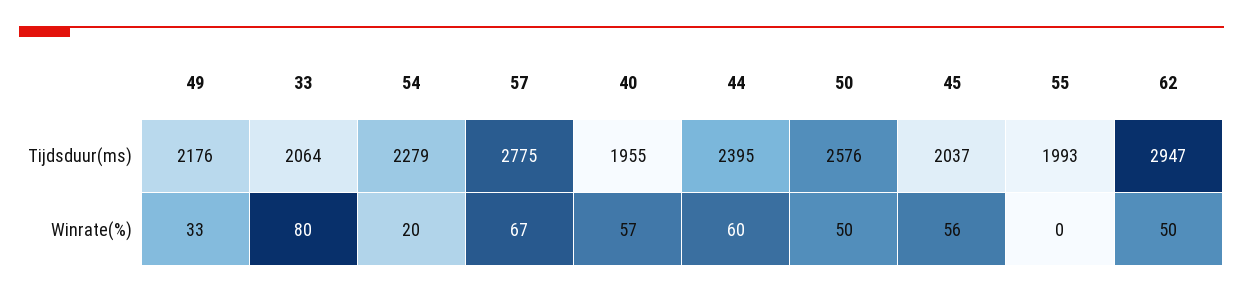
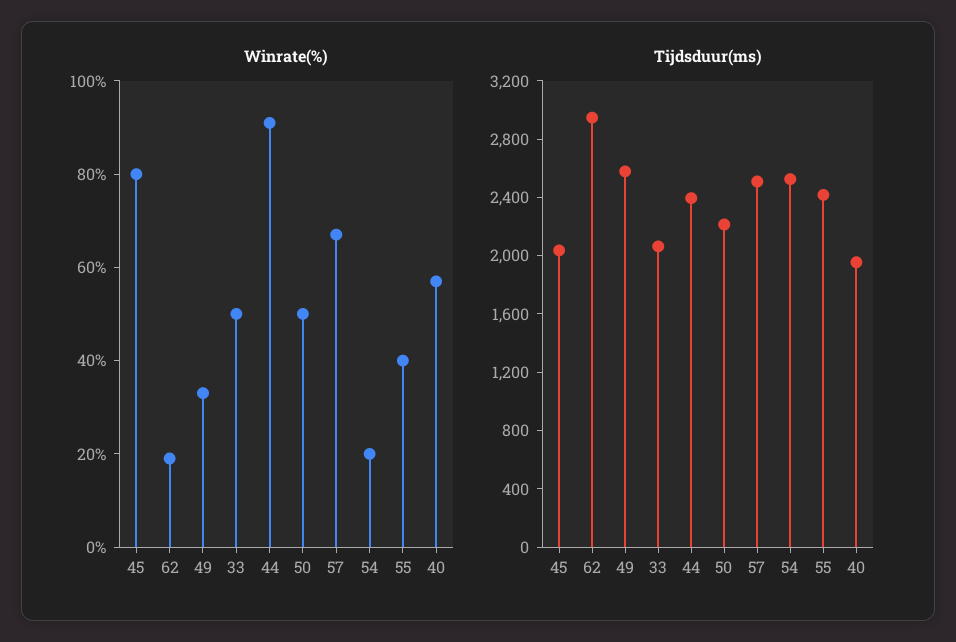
  {
    "Tijdsduur(ms)": {
-     "49": 2176,
+     "49": 2600,
      "33": 2064,
-     "54": 2279,
+     "54": 2500,
-     "57": 2775,
+     "57": 2500,
      "40": 1955,
      "44": 2395,
-     "50": 2576,
+     "50": 2200,
      "45": 2037,
-     "55": 1993,
+     "55": 2400,
      "62": 2947
    },
    "Winrate(%)": {
      "49": 33,
-     "33": 80,
+     "33": 50,
      "54": 20,
      "57": 67,
      "40": 57,
-     "44": 60,
+     "44": 90,
      "50": 50,
-     "45": 56,
+     "45": 80,
-     "55": 0,
+     "55": 40,
-     "62": 50
+     "62": 20
    }
  }

